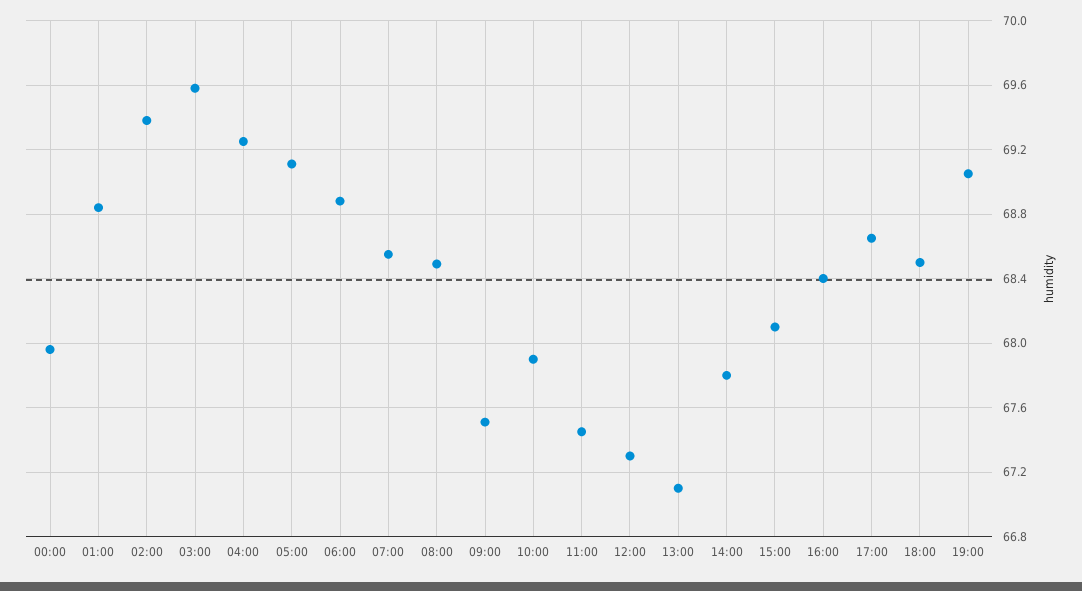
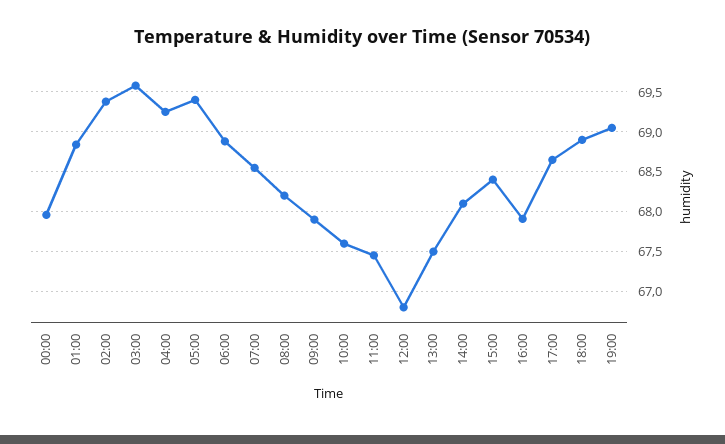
  {
    "00:00": 67.95,
    "01:00": 68.85,
    "02:00": 69.4,
    "03:00": 69.6,
    "04:00": 69.25,
-   "05:00": 69.1,
+   "05:00": 69.4,
    "06:00": 68.9,
    "07:00": 68.55,
-   "08:00": 68.5,
+   "08:00": 68.2,
-   "09:00": 67.5,
+   "09:00": 67.9,
-   "10:00": 67.9,
+   "10:00": 67.6,
    "11:00": 67.45,
-   "12:00": 67.3,
+   "12:00": 66.8,
-   "13:00": 67.1,
+   "13:00": 67.5,
-   "14:00": 67.8,
+   "14:00": 68.1,
-   "15:00": 68.1,
+   "15:00": 68.4,
-   "16:00": 68.4,
+   "16:00": 67.9,
    "17:00": 68.65,
-   "18:00": 68.5,
+   "18:00": 68.9,
    "19:00": 69.05
  }

